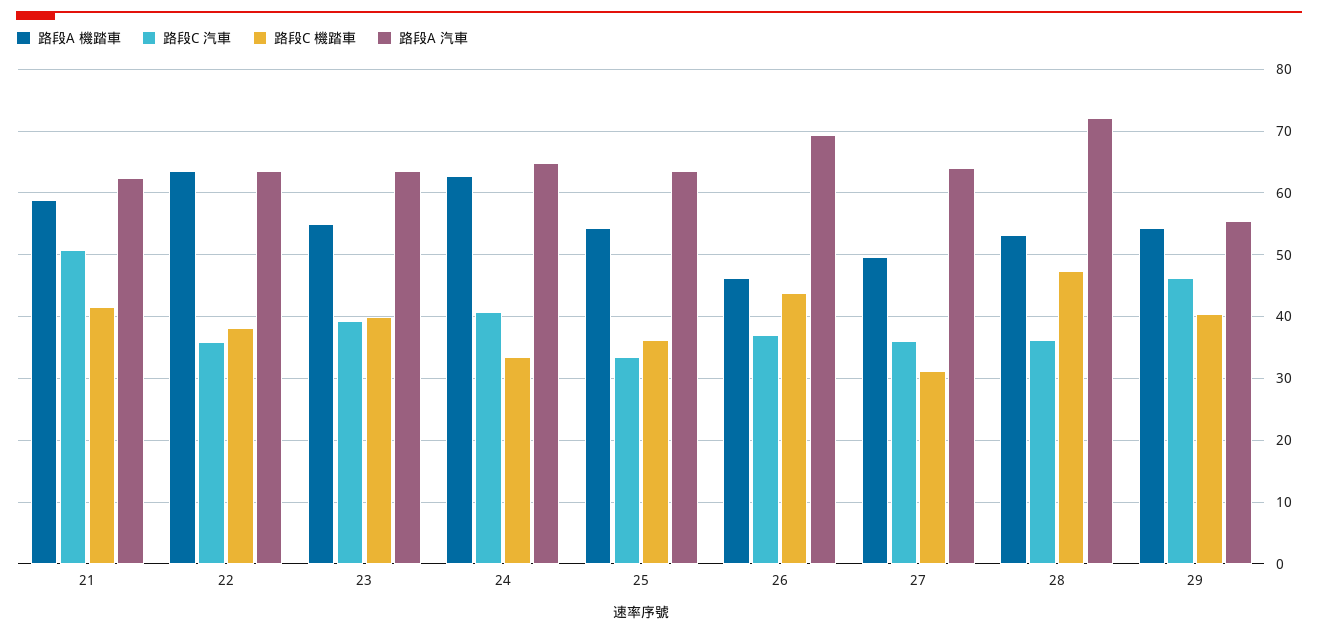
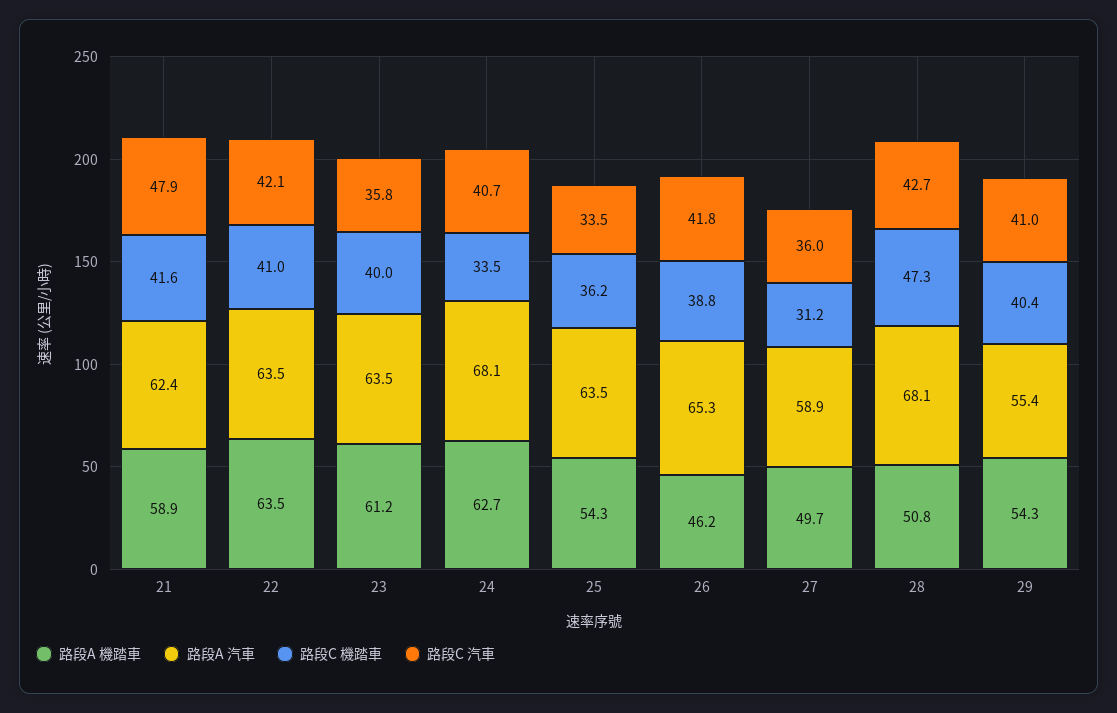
  {
    "路段A 機踏車": {
      "21": 58.9,
      "22": 63.5,
-     "23": 55,
+     "23": 61.2,
      "24": 62.7,
      "25": 54.3,
      "26": 46.2,
      "27": 49.7,
-     "28": 53,
+     "28": 50.8,
      "29": 54.3
    },
    "路段C 汽車": {
-     "21": 51,
+     "21": 47.9,
-     "22": 36,
+     "22": 42.1,
-     "23": 39,
+     "23": 35.8,
      "24": 40.7,
      "25": 33.5,
-     "26": 37,
+     "26": 41.8,
      "27": 36,
-     "28": 36,
+     "28": 42.7,
-     "29": 46
+     "29": 41
    },
    "路段C 機踏車": {
      "21": 41.6,
-     "22": 38,
+     "22": 41,
      "23": 40,
      "24": 33.5,
      "25": 36.2,
-     "26": 44,
+     "26": 38.8,
      "27": 31.2,
      "28": 47.3,
      "29": 40.4
    },
    "路段A 汽車": {
      "21": 62.4,
      "22": 63.5,
      "23": 63.5,
-     "24": 65,
+     "24": 68.1,
      "25": 63.5,
-     "26": 69,
+     "26": 65.3,
-     "27": 64,
+     "27": 58.9,
-     "28": 72,
+     "28": 68.1,
      "29": 55.4
    }
  }

